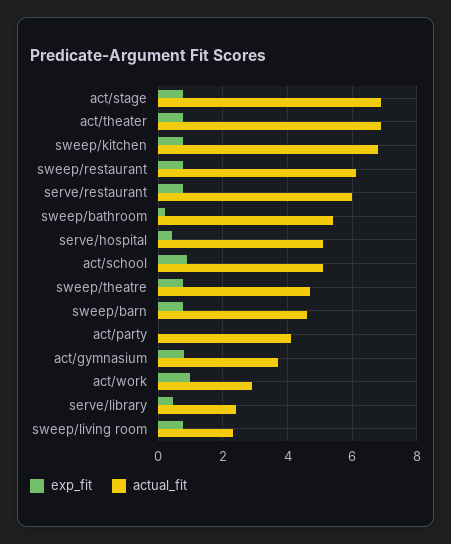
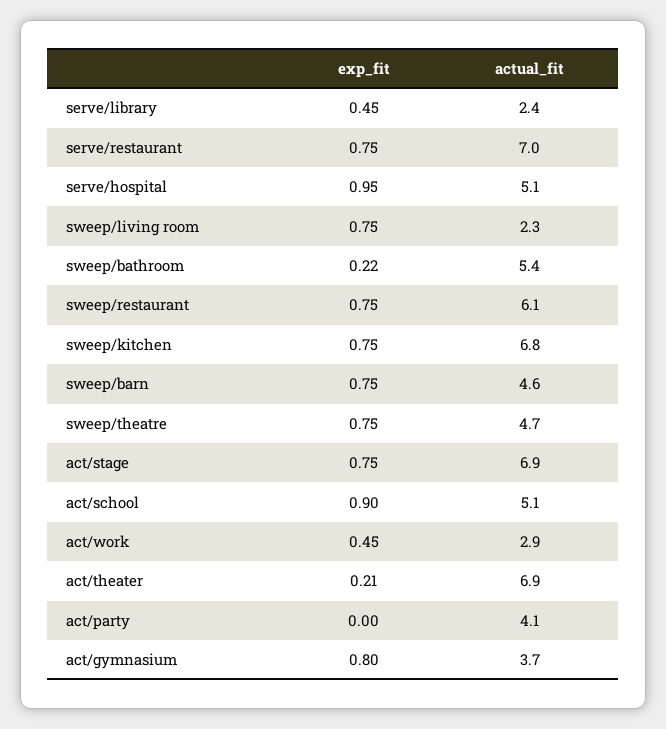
  {
    "exp_fit": {
      "act/stage": 0.75,
-     "act/theater": 0.8,
+     "act/theater": 0.21,
      "sweep/kitchen": 0.75,
      "sweep/restaurant": 0.75,
      "serve/restaurant": 0.75,
      "sweep/bathroom": 0.22,
-     "serve/hospital": 0.4,
+     "serve/hospital": 0.95,
      "act/school": 0.9,
      "sweep/theatre": 0.75,
      "sweep/barn": 0.75,
      "act/party": 0,
      "act/gymnasium": 0.8,
-     "act/work": 1,
+     "act/work": 0.45,
      "serve/library": 0.45,
      "sweep/living room": 0.75
    },
    "actual_fit": {
      "act/stage": 6.9,
      "act/theater": 6.9,
      "sweep/kitchen": 6.8,
      "sweep/restaurant": 6.1,
-     "serve/restaurant": 6,
+     "serve/restaurant": 7,
      "sweep/bathroom": 5.4,
      "serve/hospital": 5.1,
      "act/school": 5.1,
      "sweep/theatre": 4.7,
      "sweep/barn": 4.6,
      "act/party": 4.1,
      "act/gymnasium": 3.7,
      "act/work": 2.9,
      "serve/library": 2.4,
      "sweep/living room": 2.3
    }
  }

